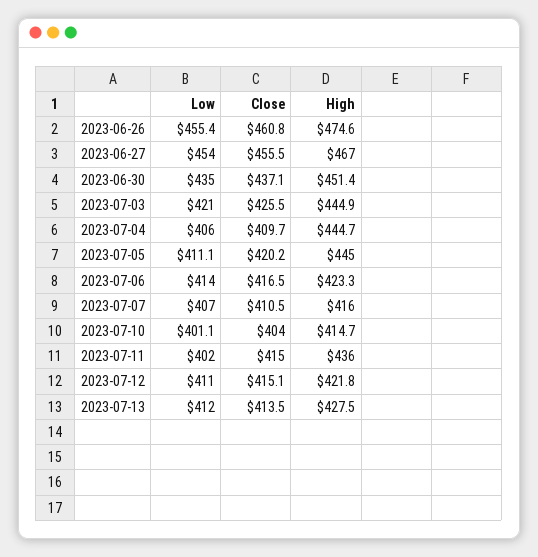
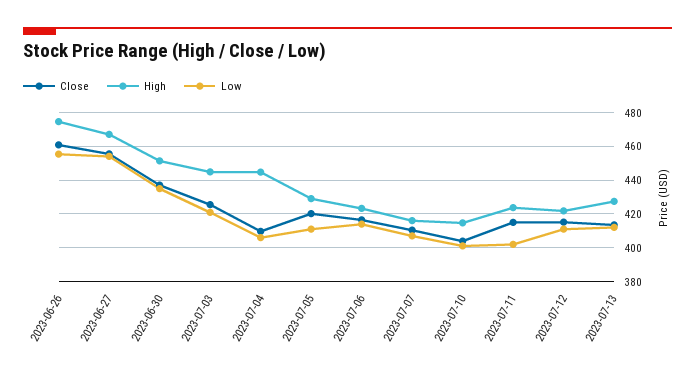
  {
    "Low": {
      "2023-06-26": 455.4,
      "2023-06-27": 454,
      "2023-06-30": 435,
      "2023-07-03": 421,
      "2023-07-04": 406,
      "2023-07-05": 411.1,
      "2023-07-06": 414,
      "2023-07-07": 407,
      "2023-07-10": 401.1,
      "2023-07-11": 402,
      "2023-07-12": 411,
      "2023-07-13": 412
    },
    "Close": {
      "2023-06-26": 460.8,
      "2023-06-27": 455.5,
      "2023-06-30": 437.1,
      "2023-07-03": 425.5,
      "2023-07-04": 409.7,
      "2023-07-05": 420.2,
      "2023-07-06": 416.5,
      "2023-07-07": 410.5,
      "2023-07-10": 404,
      "2023-07-11": 415,
      "2023-07-12": 415.1,
      "2023-07-13": 413.5
    },
    "High": {
      "2023-06-26": 474.6,
      "2023-06-27": 467,
      "2023-06-30": 451.4,
      "2023-07-03": 444.9,
      "2023-07-04": 444.7,
-     "2023-07-05": 445,
+     "2023-07-05": 430,
      "2023-07-06": 423.3,
      "2023-07-07": 416,
      "2023-07-10": 414.7,
-     "2023-07-11": 436,
+     "2023-07-11": 425,
      "2023-07-12": 421.8,
      "2023-07-13": 427.5
    }
  }

